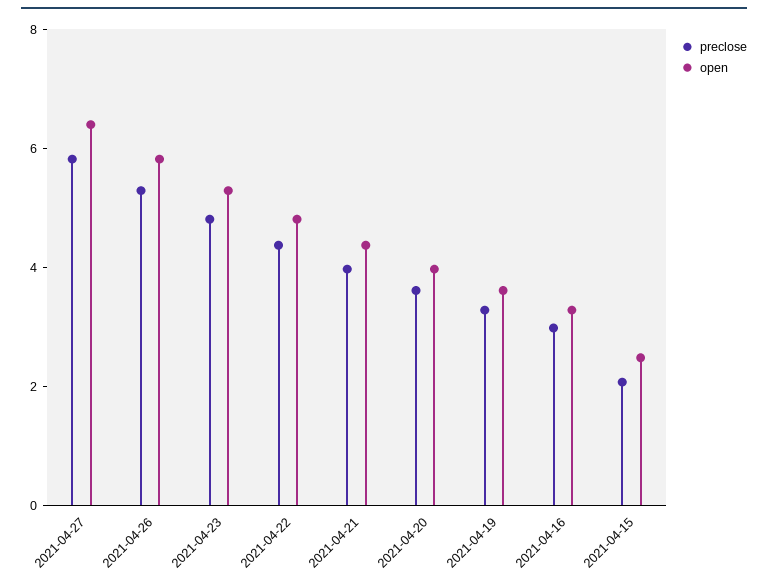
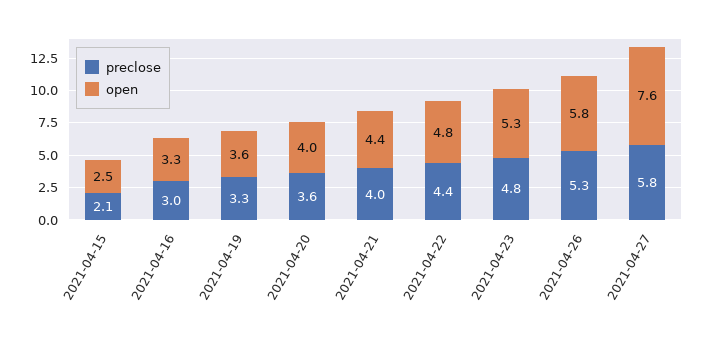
  {
    "preclose": {
      "2021-04-27": 5.8,
      "2021-04-26": 5.3,
      "2021-04-23": 4.8,
      "2021-04-22": 4.4,
      "2021-04-21": 4,
      "2021-04-20": 3.6,
      "2021-04-19": 3.3,
      "2021-04-16": 3,
      "2021-04-15": 2.1
    },
    "open": {
-     "2021-04-27": 6.5,
+     "2021-04-27": 7.6,
      "2021-04-26": 5.8,
      "2021-04-23": 5.3,
      "2021-04-22": 4.8,
      "2021-04-21": 4.4,
      "2021-04-20": 4,
      "2021-04-19": 3.6,
      "2021-04-16": 3.3,
      "2021-04-15": 2.5
    }
  }

